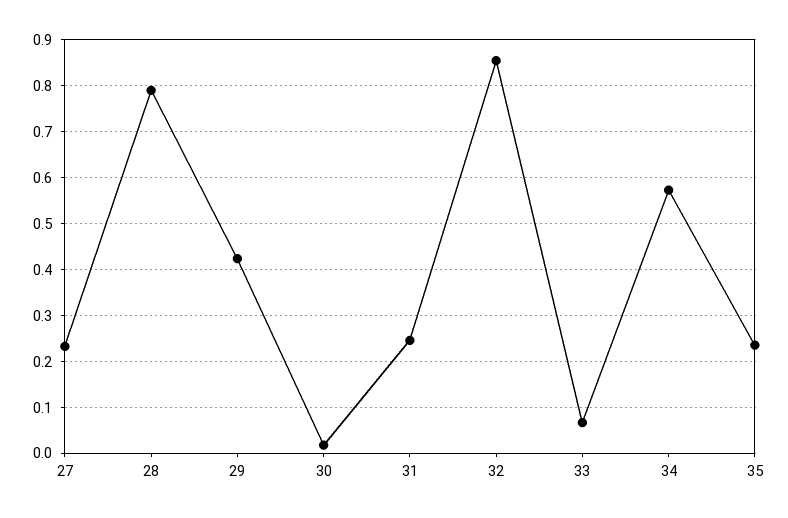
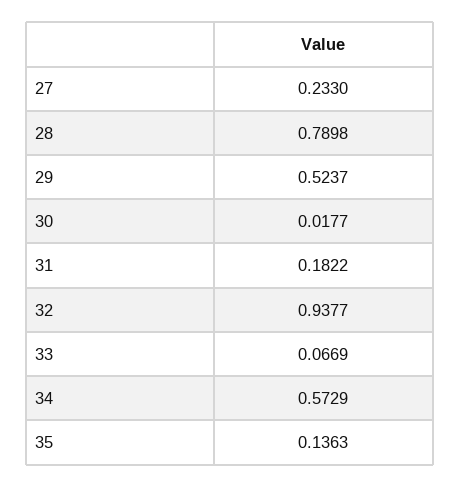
  {
    "27": 0.233,
    "28": 0.7898,
-   "29": 0.42,
+   "29": 0.5237,
    "30": 0.0177,
-   "31": 0.24,
+   "31": 0.1822,
-   "32": 0.86,
+   "32": 0.9377,
    "33": 0.0669,
    "34": 0.5729,
-   "35": 0.24
+   "35": 0.1363
  }

